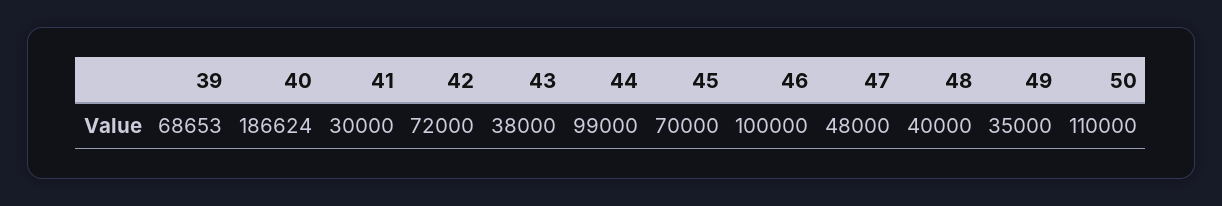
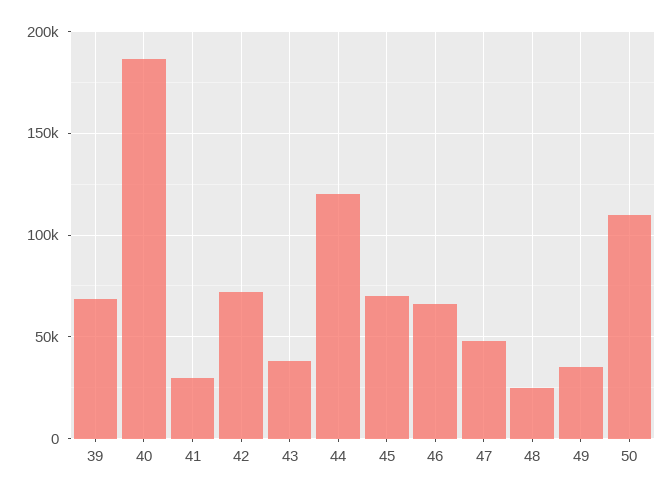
  {
    "39": 68653,
    "40": 186624,
    "41": 30000,
    "42": 72000,
    "43": 38000,
-   "44": 99000,
+   "44": 120000,
    "45": 70000,
-   "46": 100000,
+   "46": 65000,
    "47": 48000,
-   "48": 40000,
+   "48": 25000,
    "49": 35000,
    "50": 110000
  }

